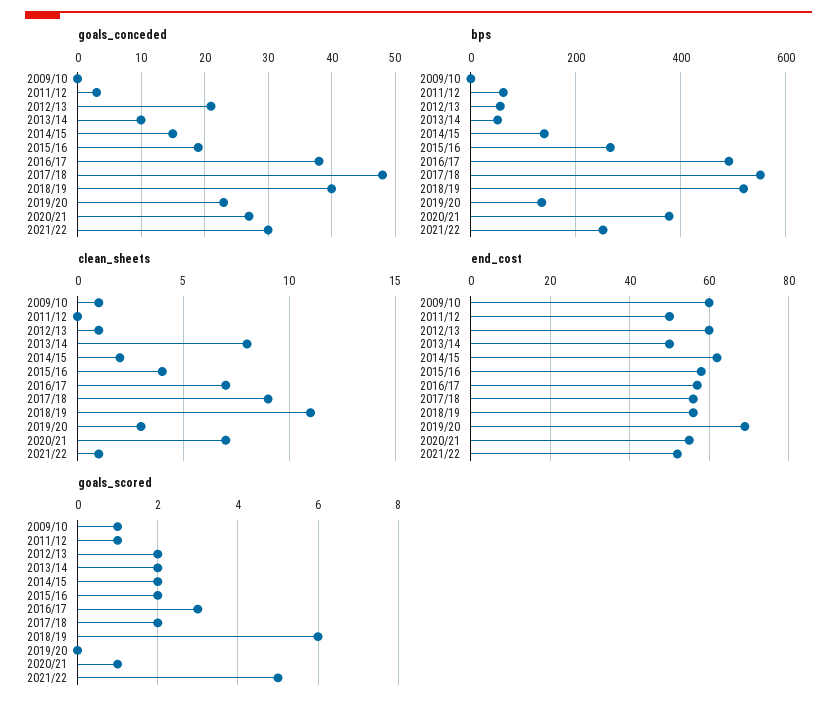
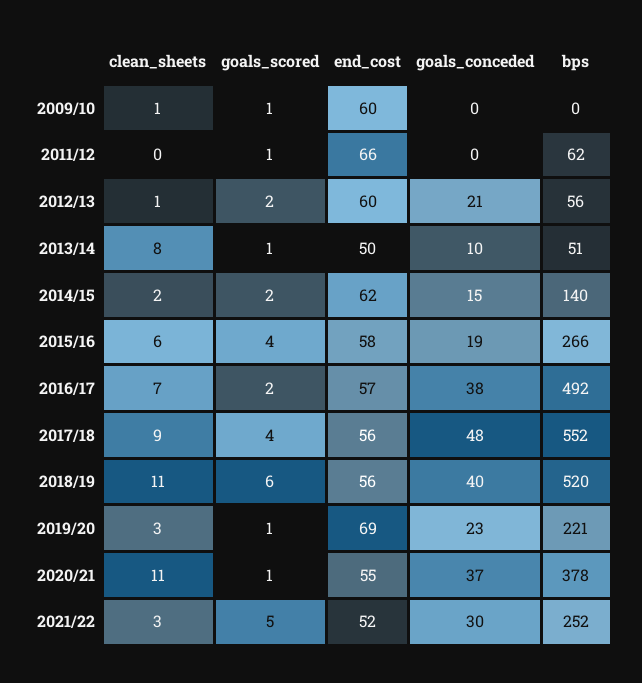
  {
    "goals_conceded": {
      "2009/10": 0,
-     "2011/12": 3,
+     "2011/12": 0,
      "2012/13": 21,
      "2013/14": 10,
      "2014/15": 15,
      "2015/16": 19,
      "2016/17": 38,
      "2017/18": 48,
      "2018/19": 40,
      "2019/20": 23,
-     "2020/21": 27,
+     "2020/21": 37,
      "2021/22": 30
    },
    "bps": {
      "2009/10": 0,
      "2011/12": 62,
      "2012/13": 56,
      "2013/14": 51,
      "2014/15": 140,
      "2015/16": 266,
      "2016/17": 492,
      "2017/18": 552,
      "2018/19": 520,
-     "2019/20": 140,
+     "2019/20": 221,
      "2020/21": 378,
      "2021/22": 252
    },
    "clean_sheets": {
      "2009/10": 1,
      "2011/12": 0,
      "2012/13": 1,
      "2013/14": 8,
      "2014/15": 2,
-     "2015/16": 4,
+     "2015/16": 6,
      "2016/17": 7,
      "2017/18": 9,
      "2018/19": 11,
      "2019/20": 3,
-     "2020/21": 7,
+     "2020/21": 11,
-     "2021/22": 1
+     "2021/22": 3
    },
    "end_cost": {
      "2009/10": 60,
-     "2011/12": 50,
+     "2011/12": 66,
      "2012/13": 60,
      "2013/14": 50,
      "2014/15": 62,
      "2015/16": 58,
      "2016/17": 57,
      "2017/18": 56,
      "2018/19": 56,
      "2019/20": 69,
      "2020/21": 55,
      "2021/22": 52
    },
    "goals_scored": {
      "2009/10": 1,
      "2011/12": 1,
      "2012/13": 2,
-     "2013/14": 2,
+     "2013/14": 1,
      "2014/15": 2,
-     "2015/16": 2,
+     "2015/16": 4,
-     "2016/17": 3,
+     "2016/17": 2,
-     "2017/18": 2,
+     "2017/18": 4,
      "2018/19": 6,
-     "2019/20": 0,
+     "2019/20": 1,
      "2020/21": 1,
      "2021/22": 5
    }
  }

